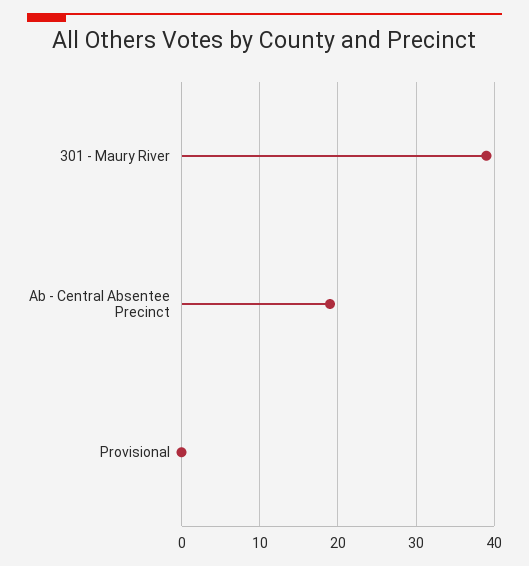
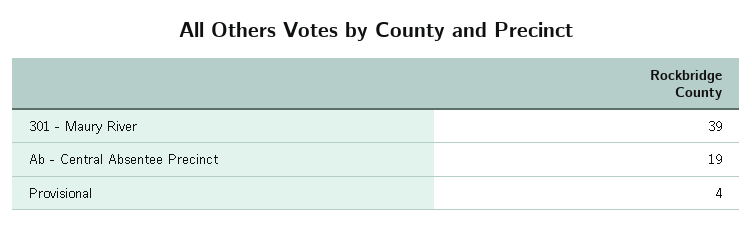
  {
    "301 - Maury River": 39,
    "Ab - Central Absentee Precinct": 19,
-   "Provisional": 0
+   "Provisional": 4
  }

